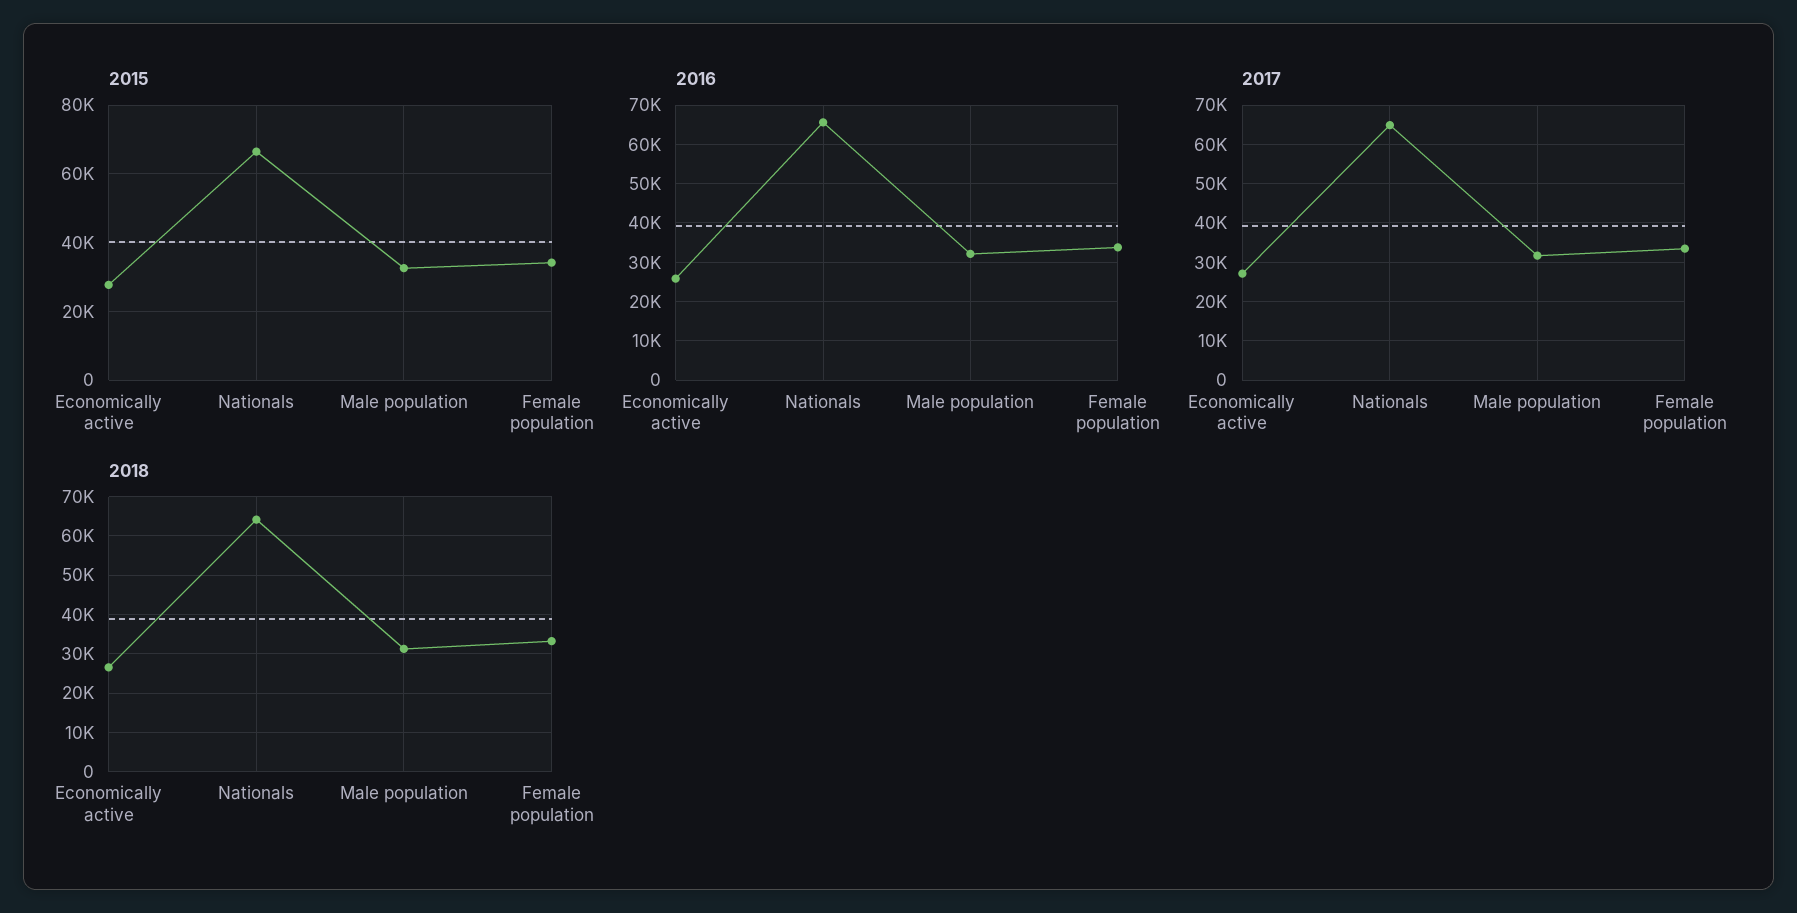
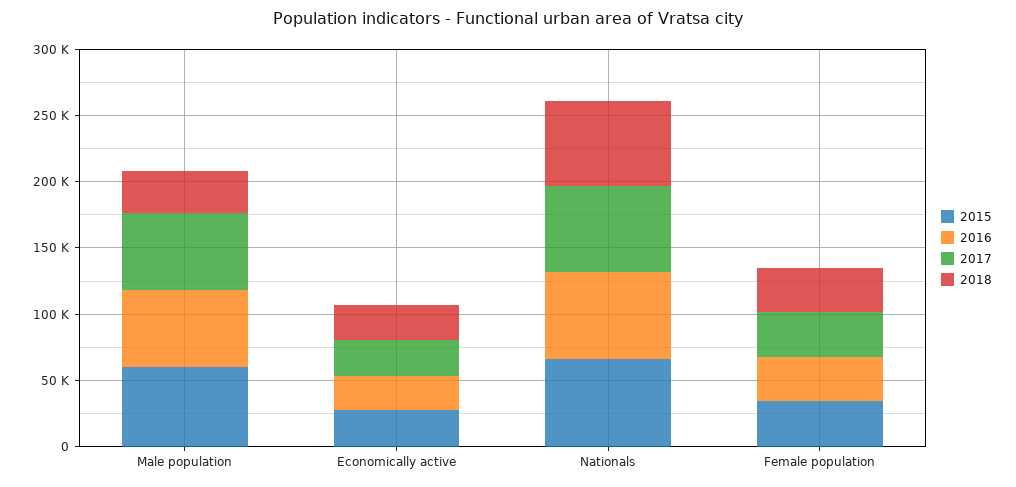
  {
    "2015": {
      "Economically active": 28000,
      "Nationals": 66000,
-     "Male population": 32000,
+     "Male population": 60000,
      "Female population": 34000
    },
    "2016": {
      "Economically active": 26000,
      "Nationals": 66000,
-     "Male population": 32000,
+     "Male population": 60000,
      "Female population": 34000
    },
    "2017": {
      "Economically active": 28000,
      "Nationals": 64000,
-     "Male population": 32000,
+     "Male population": 60000,
      "Female population": 34000
    },
    "2018": {
      "Economically active": 26000,
      "Nationals": 64000,
      "Male population": 32000,
      "Female population": 34000
    }
  }

